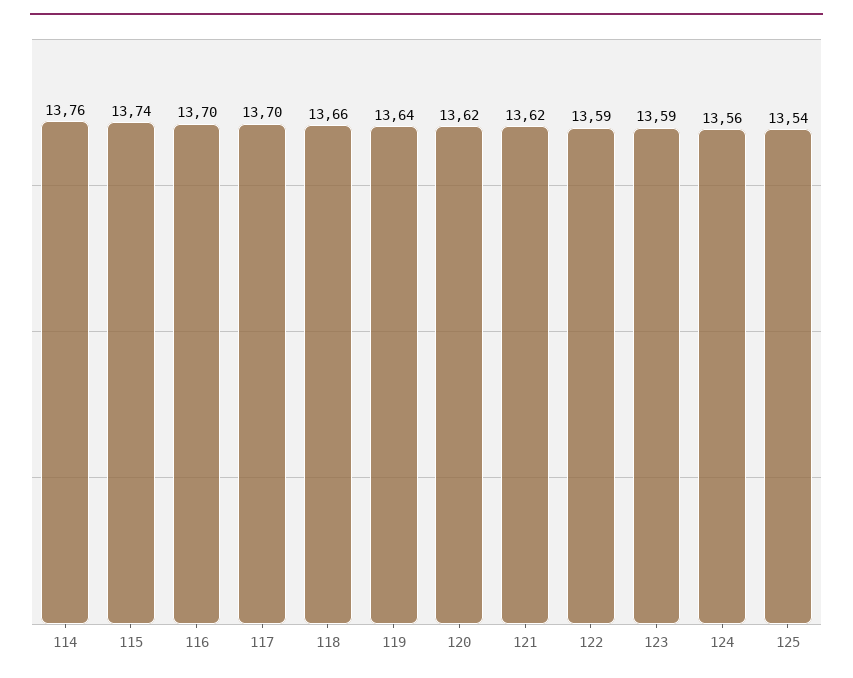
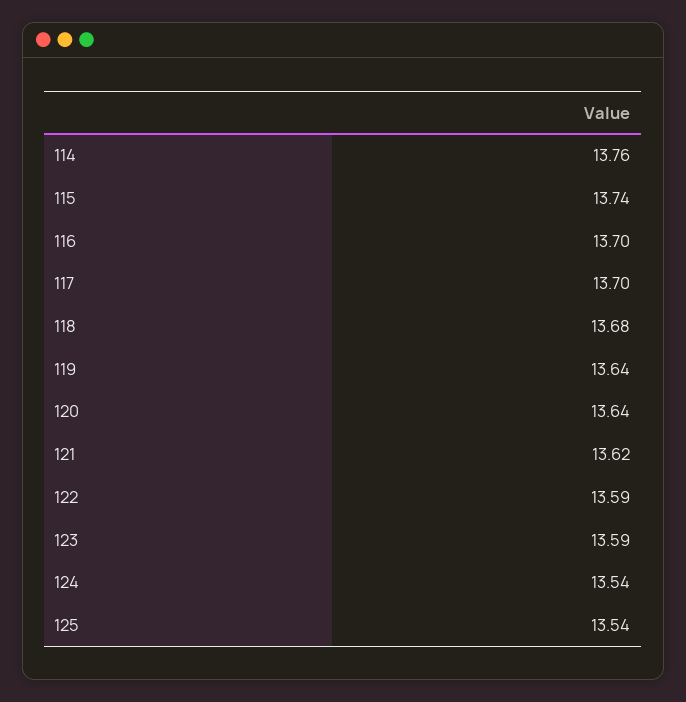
  {
    "114": 13.76,
    "115": 13.74,
    "116": 13.7,
    "117": 13.7,
-   "118": 13.66,
+   "118": 13.68,
    "119": 13.64,
-   "120": 13.62,
+   "120": 13.64,
    "121": 13.62,
    "122": 13.59,
    "123": 13.59,
-   "124": 13.56,
+   "124": 13.54,
    "125": 13.54
  }

